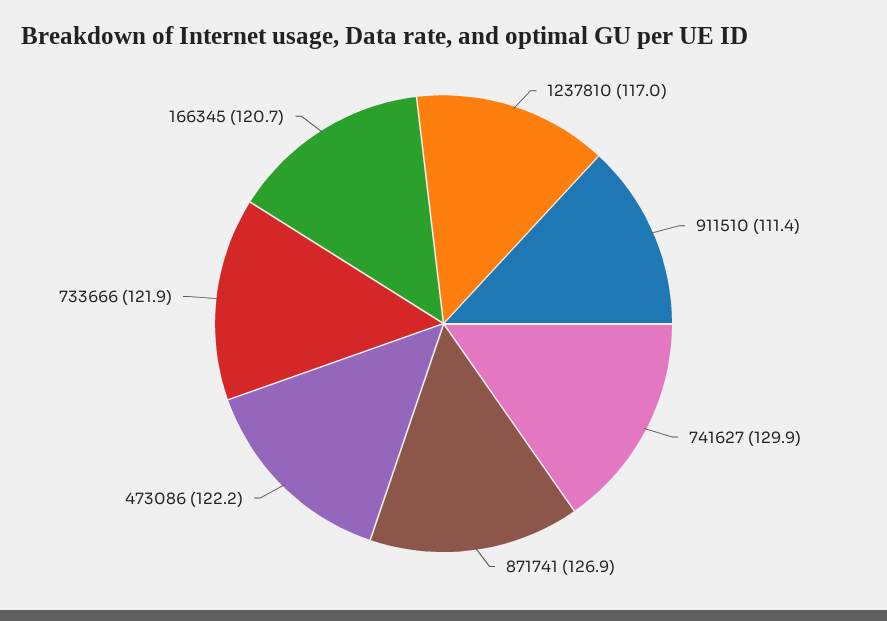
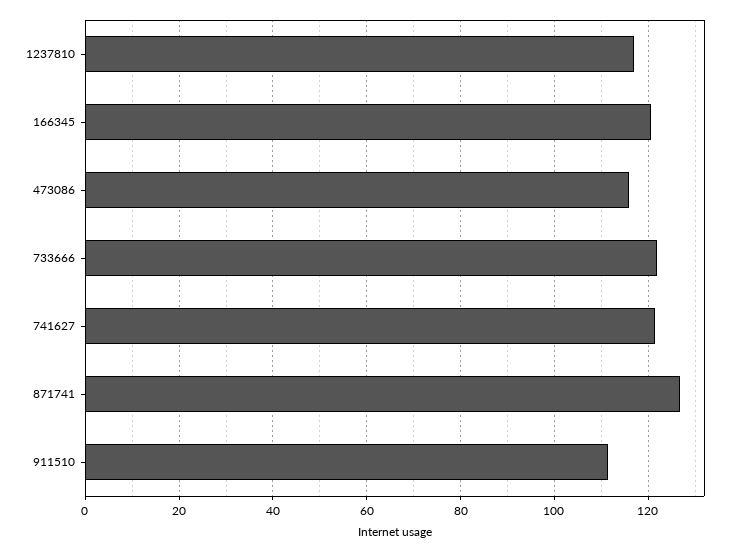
  {
    "1237810": 117,
    "911510": 111.4,
-   "741627": 129.9,
+   "741627": 122,
    "871741": 126.9,
-   "473086": 122.2,
+   "473086": 116,
    "733666": 121.9,
    "166345": 120.7
  }

